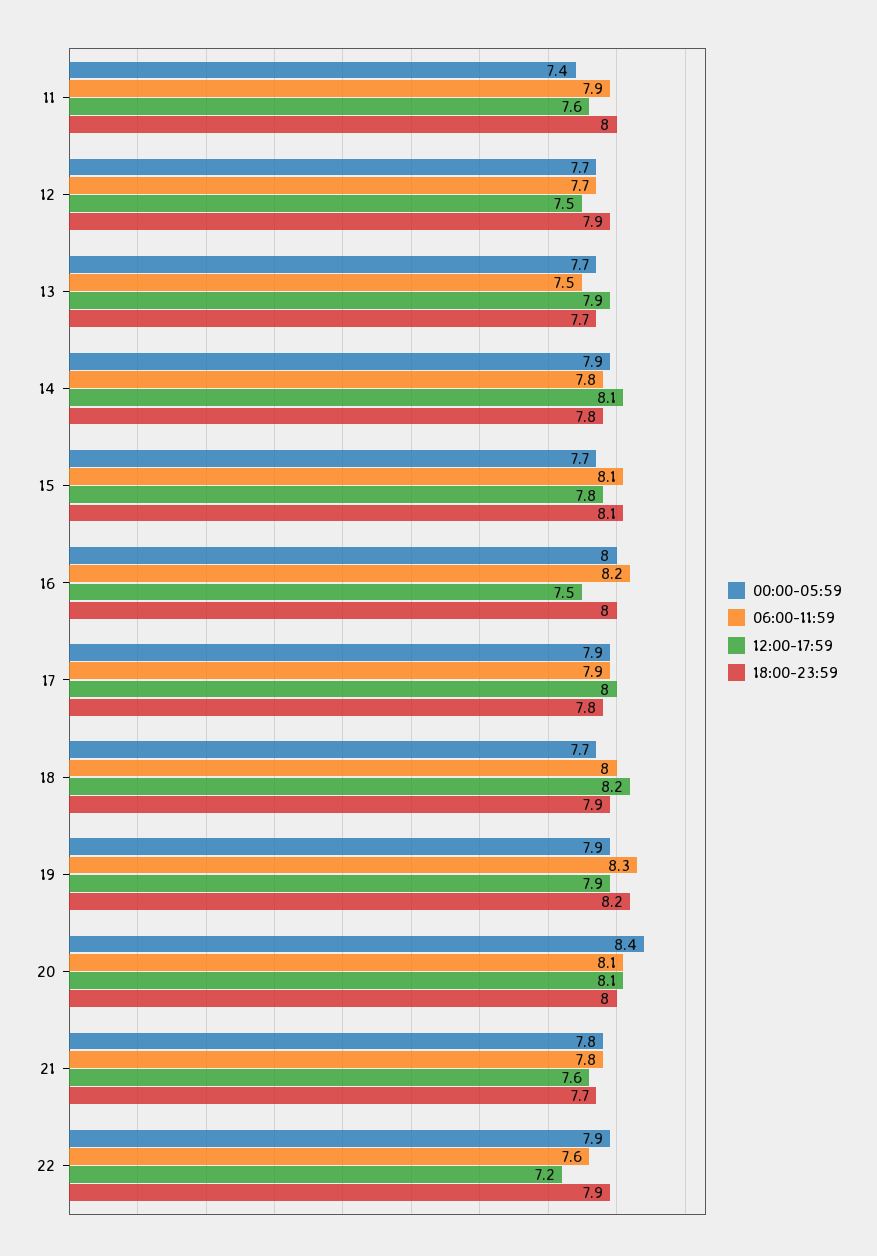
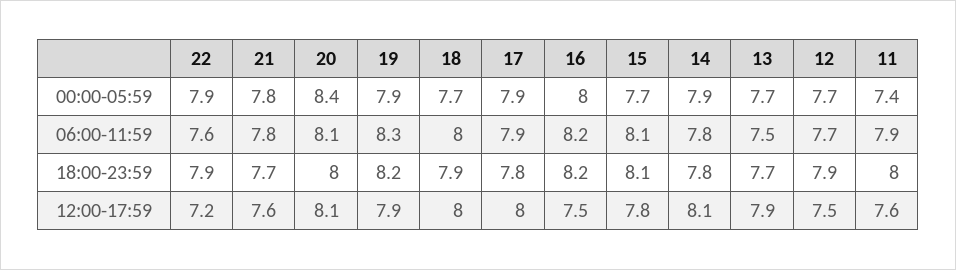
  {
    "00:00-05:59": {
      "11": 7.4,
      "12": 7.7,
      "13": 7.7,
      "14": 7.9,
      "15": 7.7,
      "16": 8,
      "17": 7.9,
      "18": 7.7,
      "19": 7.9,
      "20": 8.4,
      "21": 7.8,
      "22": 7.9
    },
    "06:00-11:59": {
      "11": 7.9,
      "12": 7.7,
      "13": 7.5,
      "14": 7.8,
      "15": 8.1,
      "16": 8.2,
      "17": 7.9,
      "18": 8,
      "19": 8.3,
      "20": 8.1,
      "21": 7.8,
      "22": 7.6
    },
    "12:00-17:59": {
      "11": 7.6,
      "12": 7.5,
      "13": 7.9,
      "14": 8.1,
      "15": 7.8,
      "16": 7.5,
      "17": 8,
-     "18": 8.2,
+     "18": 8,
      "19": 7.9,
      "20": 8.1,
      "21": 7.6,
      "22": 7.2
    },
    "18:00-23:59": {
      "11": 8,
      "12": 7.9,
      "13": 7.7,
      "14": 7.8,
      "15": 8.1,
-     "16": 8,
+     "16": 8.2,
      "17": 7.8,
      "18": 7.9,
      "19": 8.2,
      "20": 8,
      "21": 7.7,
      "22": 7.9
    }
  }

